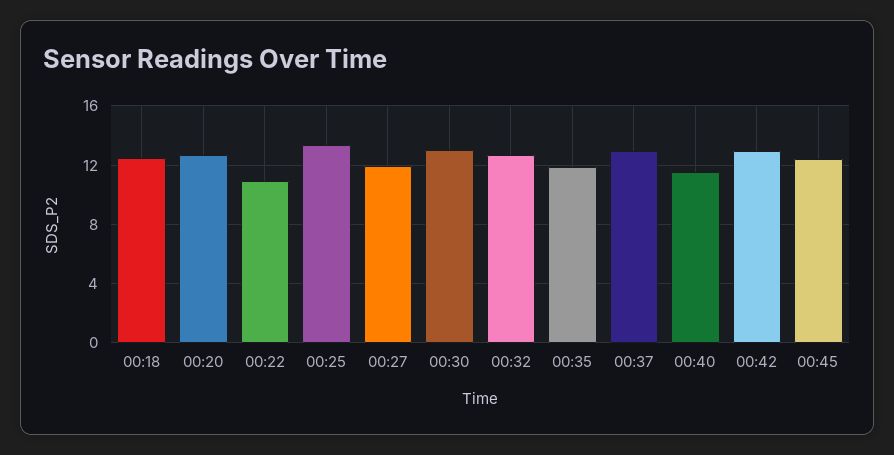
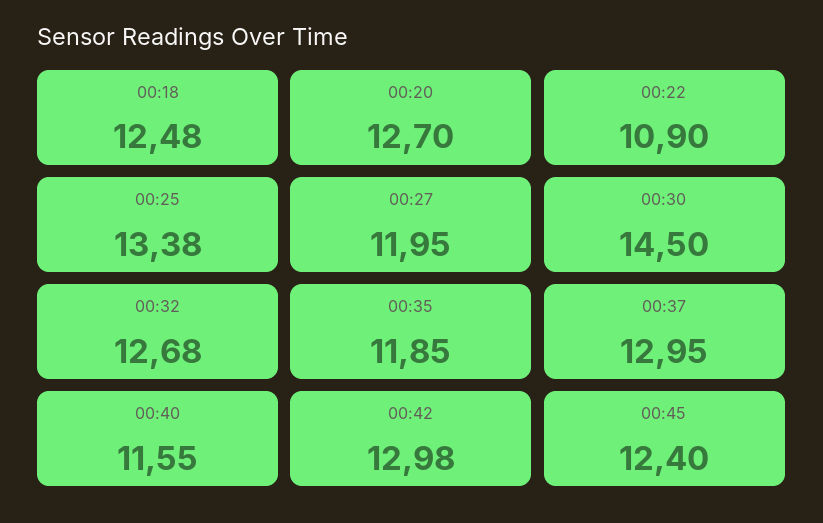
  {
    "00:18": 12.48,
    "00:20": 12.7,
    "00:22": 10.9,
    "00:25": 13.38,
    "00:27": 11.95,
-   "00:30": 13,
+   "00:30": 14.5,
    "00:32": 12.68,
    "00:35": 11.85,
    "00:37": 12.95,
    "00:40": 11.55,
    "00:42": 12.98,
    "00:45": 12.4
  }

